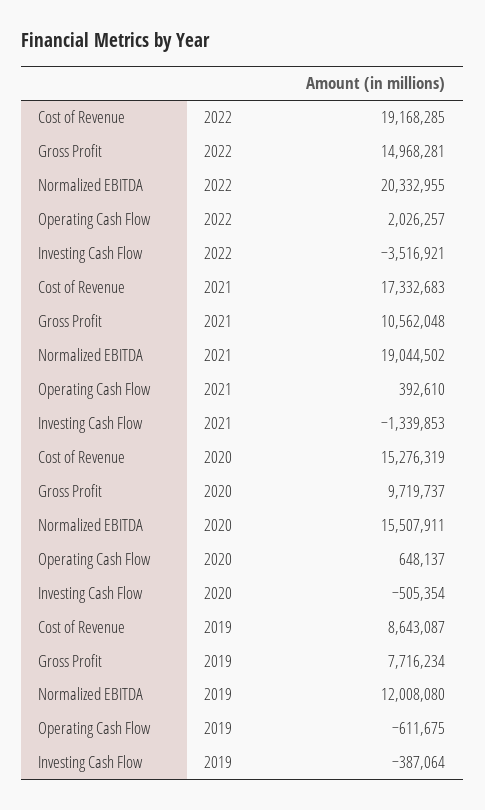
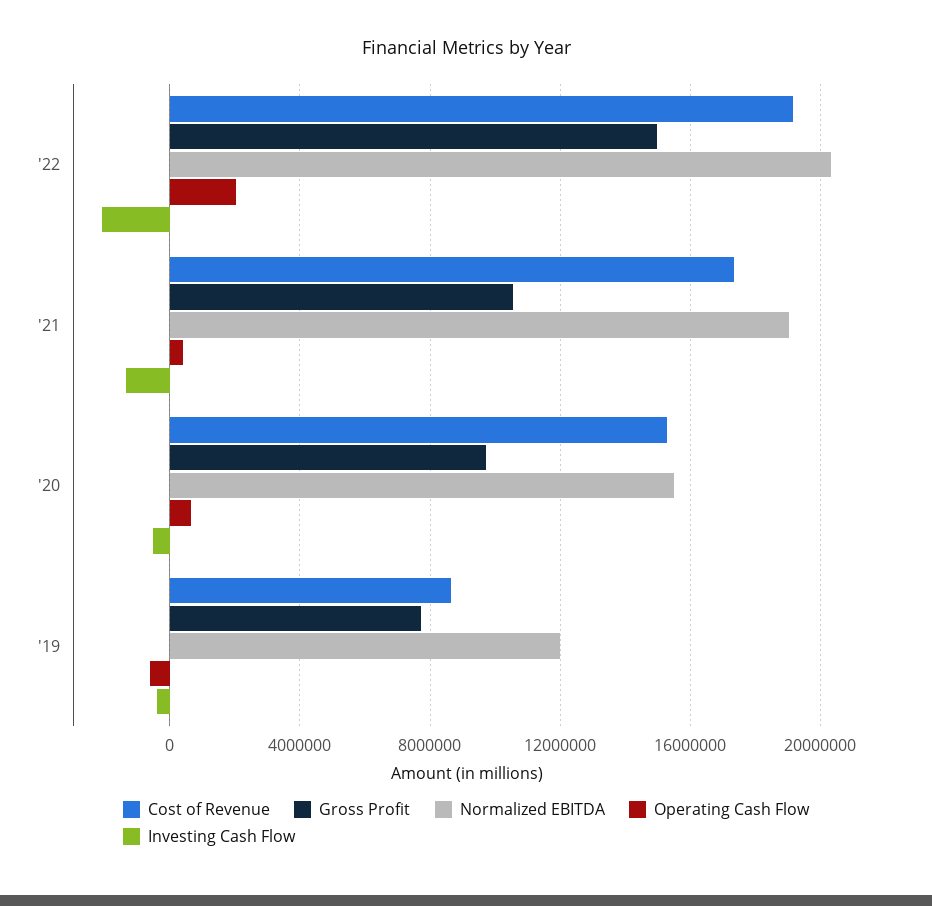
  {
    "Cost of Revenue": {
      "2022": 19168285,
      "2021": 17332683,
      "2020": 15276319,
      "2019": 8643087
    },
    "Gross Profit": {
      "2022": 14968281,
      "2021": 10562048,
      "2020": 9719737,
      "2019": 7716234
    },
    "Normalized EBITDA": {
      "2022": 20332955,
      "2021": 19044502,
      "2020": 15507911,
      "2019": 12008080
    },
    "Operating Cash Flow": {
      "2022": 2026257,
      "2021": 392610,
      "2020": 648137,
      "2019": -611675
    },
    "Investing Cash Flow": {
-     "2022": -3516921,
+     "2022": -2000000,
      "2021": -1339853,
      "2020": -505354,
      "2019": -387064
    }
  }

